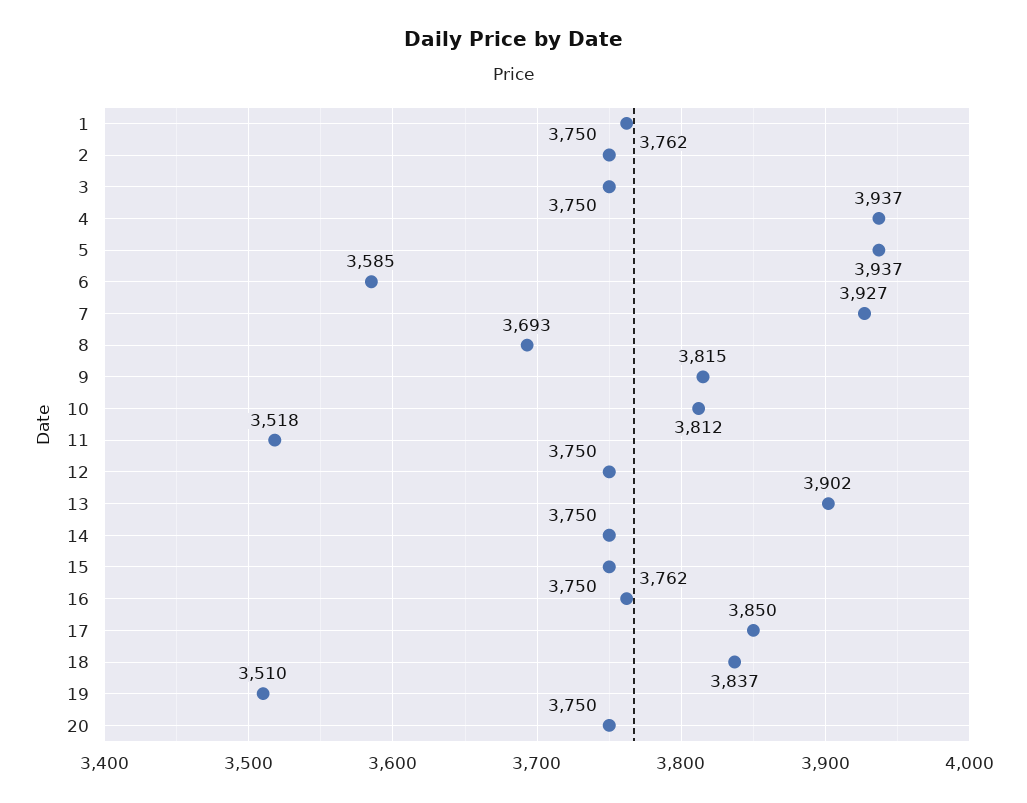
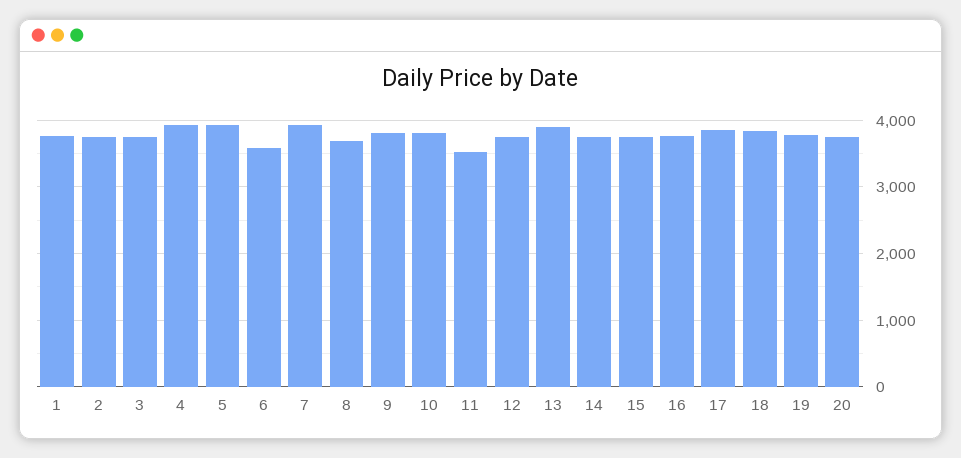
  {
    "1": 3762,
    "2": 3750,
    "3": 3750,
    "4": 3937,
    "5": 3937,
    "6": 3585,
    "7": 3927,
    "8": 3693,
    "9": 3815,
    "10": 3812,
    "11": 3518,
    "12": 3750,
    "13": 3902,
    "14": 3750,
    "15": 3750,
    "16": 3762,
    "17": 3850,
    "18": 3837,
-   "19": 3510,
+   "19": 3800,
    "20": 3750
  }

